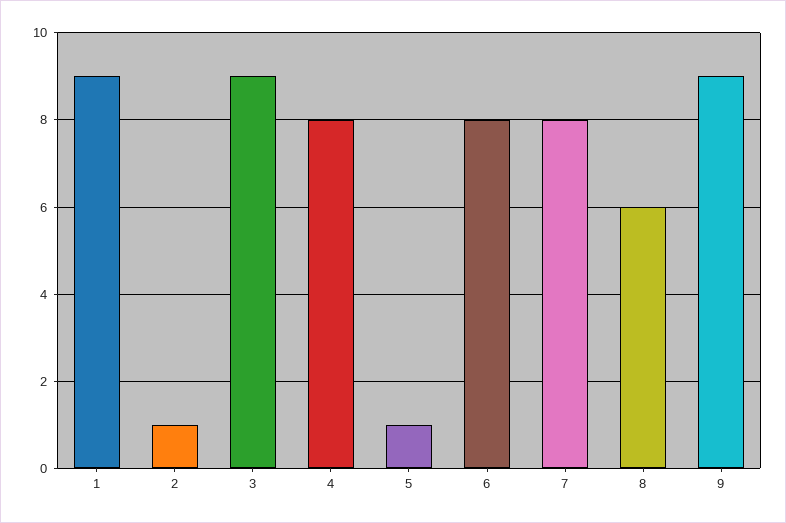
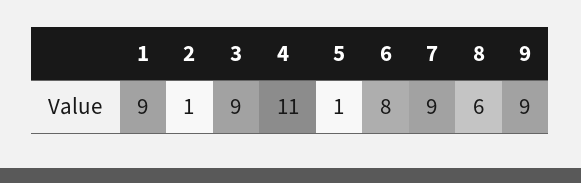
  {
    "1": 9,
    "2": 1,
    "3": 9,
-   "4": 8,
+   "4": 11,
    "5": 1,
    "6": 8,
-   "7": 8,
+   "7": 9,
    "8": 6,
    "9": 9
  }

